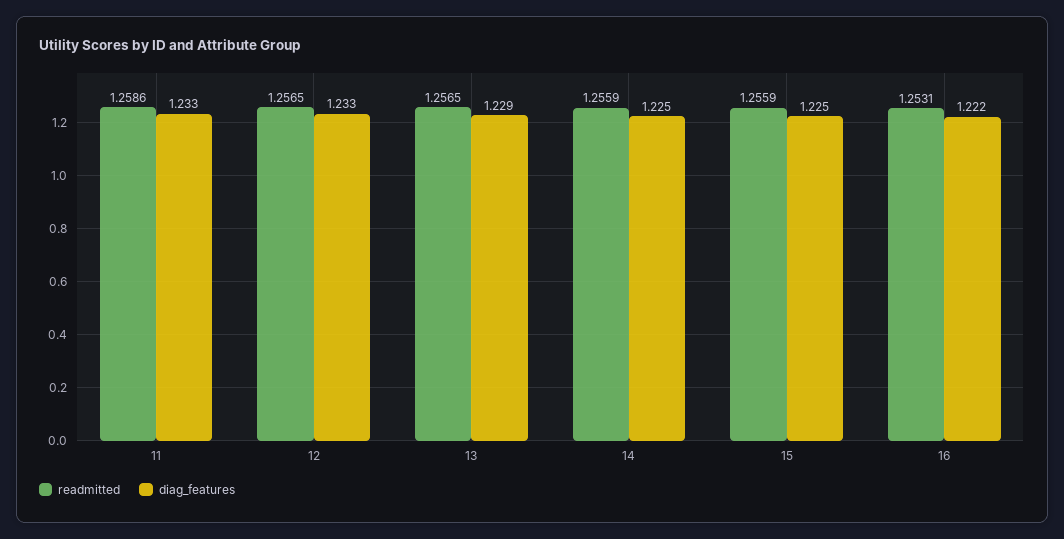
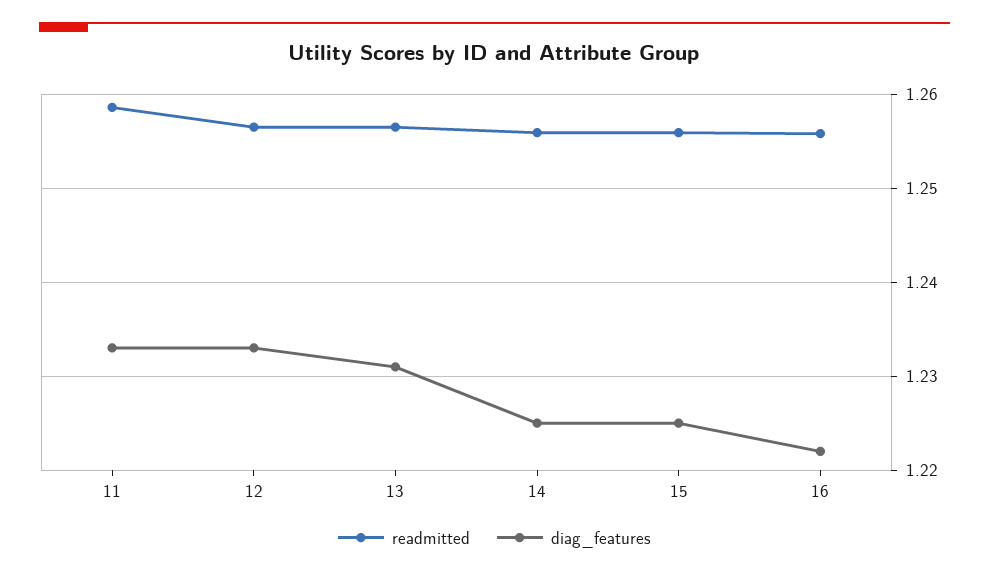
  {
    "readmitted": {
      "11": 1.2586,
      "12": 1.2565,
      "13": 1.2565,
      "14": 1.2559,
      "15": 1.2559,
-     "16": 1.2531
+     "16": 1.256
    },
    "diag_features": {
      "11": 1.233,
      "12": 1.233,
-     "13": 1.229,
+     "13": 1.231,
      "14": 1.225,
      "15": 1.225,
      "16": 1.222
    }
  }

